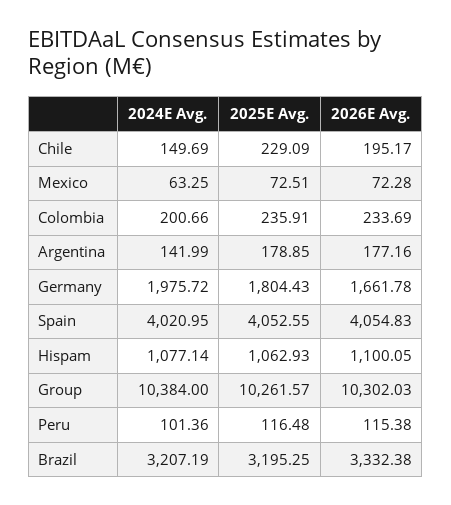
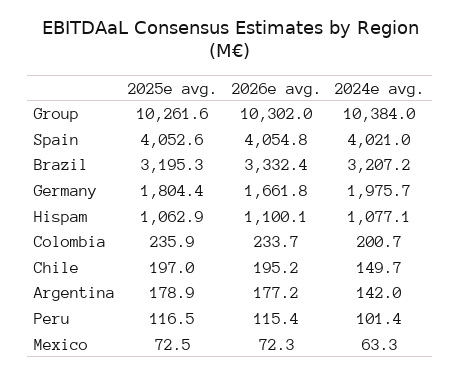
  {
    "2024E Avg.": {
      "Chile": 149.69,
      "Mexico": 63.25,
      "Colombia": 200.66,
      "Argentina": 141.99,
      "Germany": 1975.72,
      "Spain": 4020.95,
      "Hispam": 1077.14,
      "Group": 10384,
      "Peru": 101.36,
      "Brazil": 3207.19
    },
    "2025E Avg.": {
-     "Chile": 229.09,
+     "Chile": 197,
      "Mexico": 72.51,
      "Colombia": 235.91,
      "Argentina": 178.85,
      "Germany": 1804.43,
      "Spain": 4052.55,
      "Hispam": 1062.93,
      "Group": 10261.57,
      "Peru": 116.48,
      "Brazil": 3195.25
    },
    "2026E Avg.": {
      "Chile": 195.17,
      "Mexico": 72.28,
      "Colombia": 233.69,
      "Argentina": 177.16,
      "Germany": 1661.78,
      "Spain": 4054.83,
      "Hispam": 1100.05,
      "Group": 10302.03,
      "Peru": 115.38,
      "Brazil": 3332.38
    }
  }

